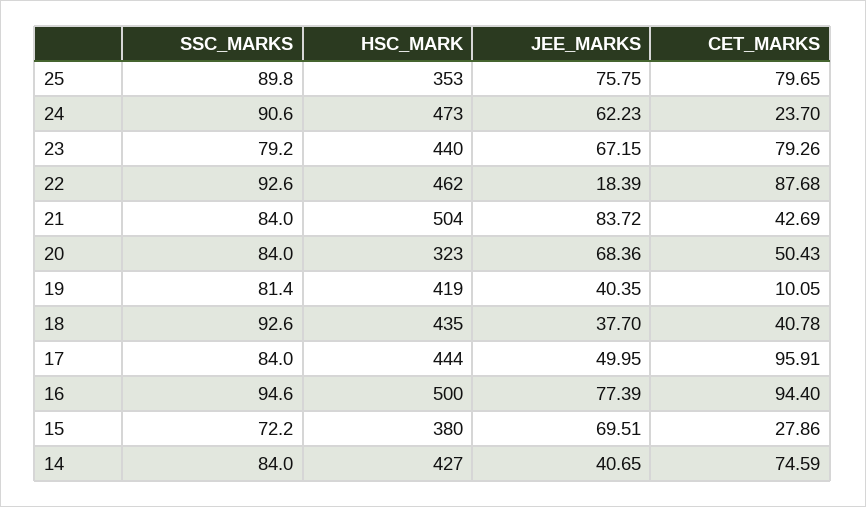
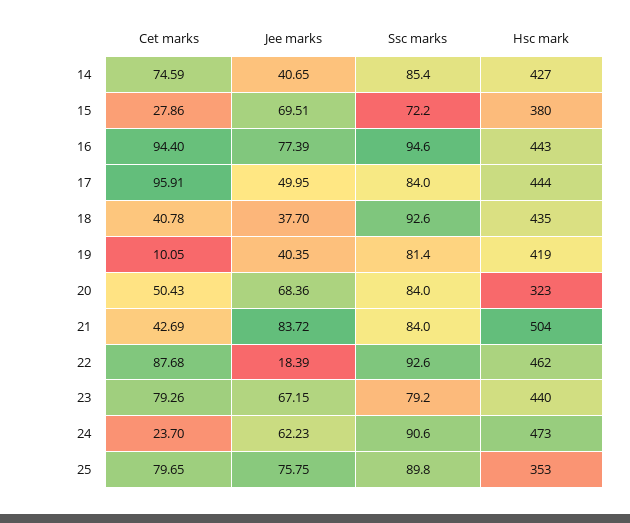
  {
    "SSC_MARKS": {
      "25": 89.8,
      "24": 90.6,
      "23": 79.2,
      "22": 92.6,
      "21": 84,
      "20": 84,
      "19": 81.4,
      "18": 92.6,
      "17": 84,
      "16": 94.6,
      "15": 72.2,
-     "14": 84
+     "14": 85.4
    },
    "HSC_MARK": {
      "25": 353,
      "24": 473,
      "23": 440,
      "22": 462,
      "21": 504,
      "20": 323,
      "19": 419,
      "18": 435,
      "17": 444,
-     "16": 500,
+     "16": 443,
      "15": 380,
      "14": 427
    },
    "JEE_MARKS": {
      "25": 75.75,
      "24": 62.23,
      "23": 67.15,
      "22": 18.39,
      "21": 83.72,
      "20": 68.36,
      "19": 40.35,
      "18": 37.7,
      "17": 49.95,
      "16": 77.39,
      "15": 69.51,
      "14": 40.65
    },
    "CET_MARKS": {
      "25": 79.65,
      "24": 23.7,
      "23": 79.26,
      "22": 87.68,
      "21": 42.69,
      "20": 50.43,
      "19": 10.05,
      "18": 40.78,
      "17": 95.91,
      "16": 94.4,
      "15": 27.86,
      "14": 74.59
    }
  }

